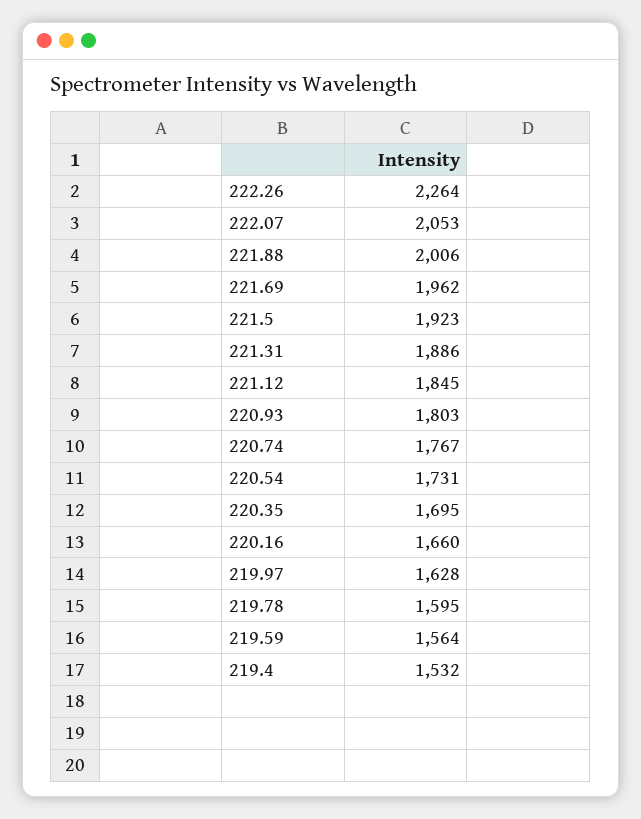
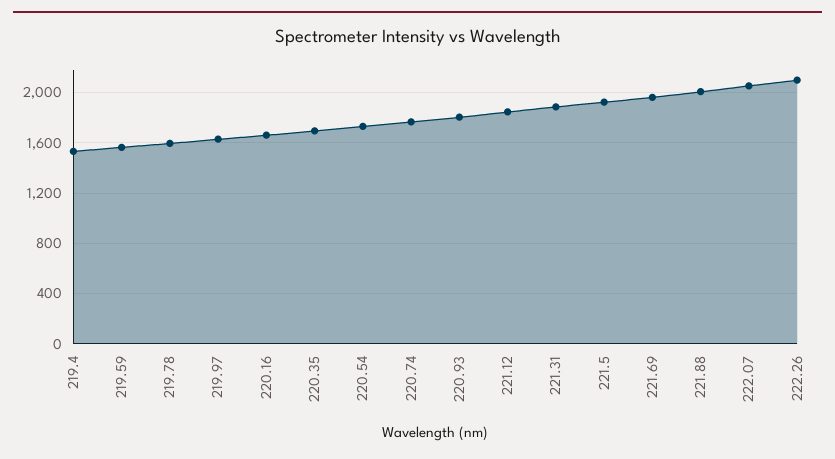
  {
-   "222.26": 2264,
+   "222.26": 2100,
    "222.07": 2053,
    "221.88": 2006,
    "221.69": 1962,
    "221.5": 1923,
    "221.31": 1886,
    "221.12": 1845,
    "220.93": 1803,
    "220.74": 1767,
    "220.54": 1731,
    "220.35": 1695,
    "220.16": 1660,
    "219.97": 1628,
    "219.78": 1595,
    "219.59": 1564,
    "219.4": 1532
  }

